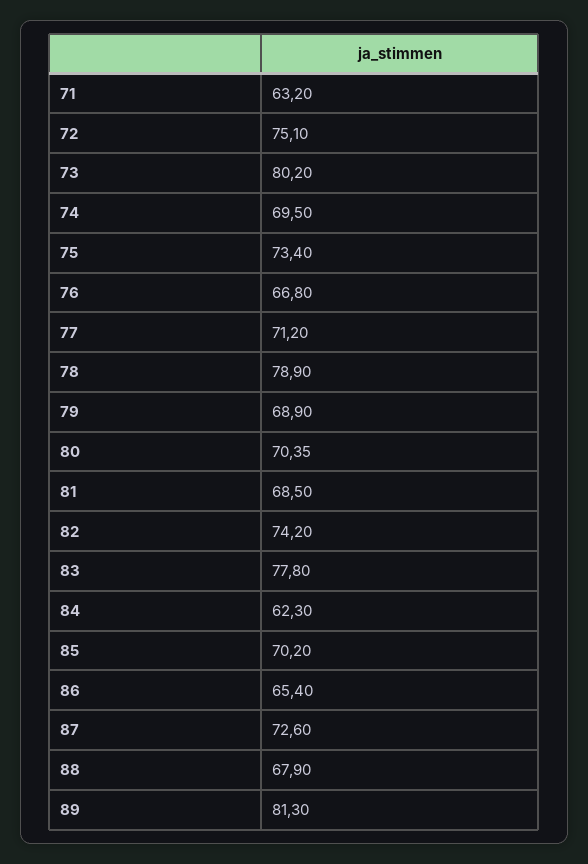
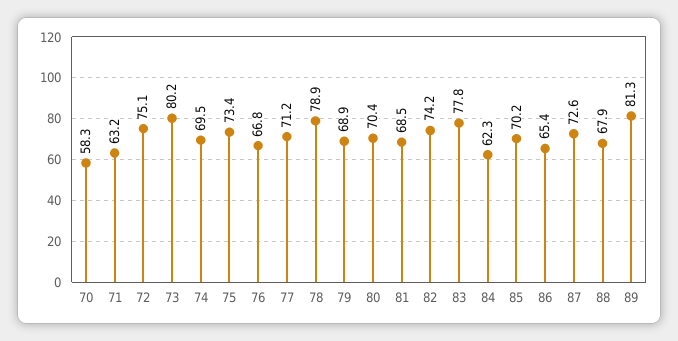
  {
    "71": 63.2,
    "72": 75.1,
    "73": 80.2,
    "74": 69.5,
    "75": 73.4,
    "76": 66.8,
    "77": 71.2,
    "78": 78.9,
    "79": 68.9,
    "80": 70.35,
    "81": 68.5,
    "82": 74.2,
    "83": 77.8,
    "84": 62.3,
    "85": 70.2,
    "86": 65.4,
    "87": 72.6,
    "88": 67.9,
-   "89": 81.3
+   "89": 81.3,
+   "70": 58.3
  }

